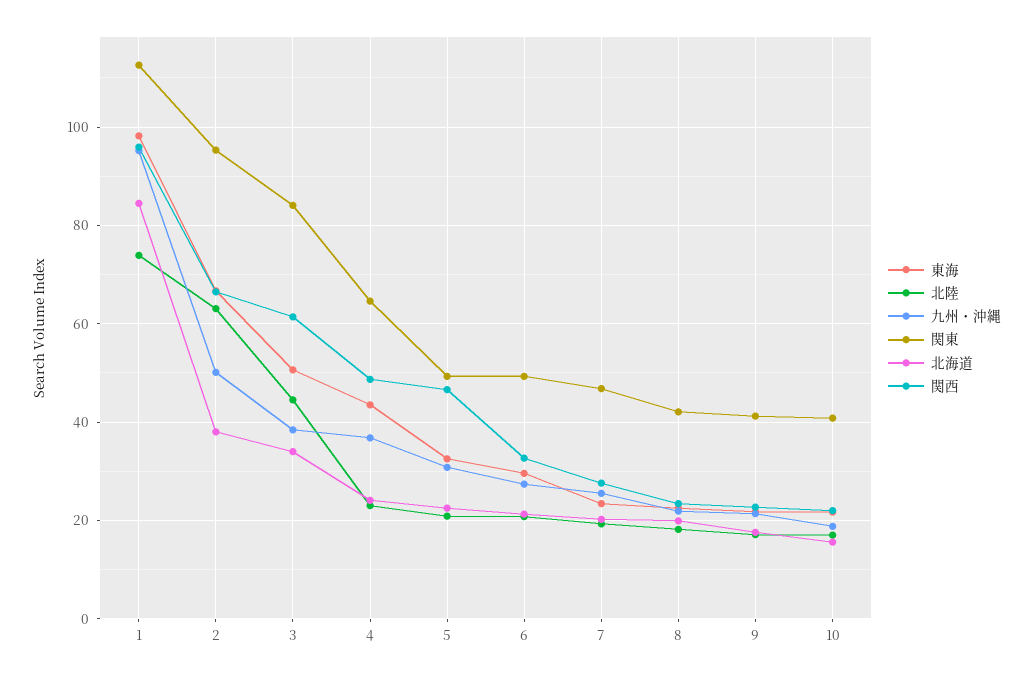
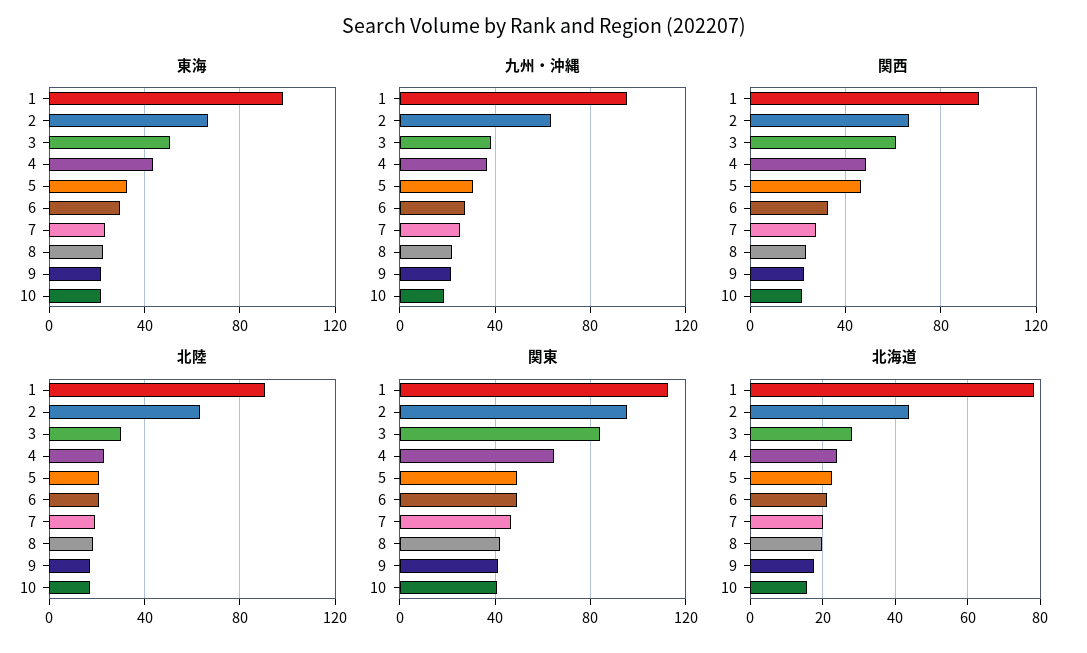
  {
    "東海": {
      "1": 98,
      "2": 66,
      "3": 50,
      "4": 44,
      "5": 32,
      "6": 30,
      "7": 24,
      "8": 22,
      "9": 22,
      "10": 22
    },
    "北陸": {
-     "1": 74,
+     "1": 90,
      "2": 64,
-     "3": 44,
+     "3": 30,
      "4": 24,
      "5": 20,
      "6": 20,
      "7": 20,
      "8": 18,
      "9": 18,
      "10": 18
    },
    "九州・沖縄": {
      "1": 96,
-     "2": 50,
+     "2": 65,
      "3": 38,
      "4": 36,
      "5": 30,
      "6": 28,
      "7": 26,
      "8": 22,
      "9": 22,
      "10": 18
    },
    "関東": {
      "1": 112,
      "2": 96,
      "3": 84,
      "4": 64,
      "5": 50,
      "6": 50,
      "7": 46,
      "8": 42,
      "9": 42,
      "10": 40
    },
    "北海道": {
-     "1": 84,
+     "1": 78,
-     "2": 38,
+     "2": 44,
-     "3": 34,
+     "3": 28,
      "4": 24,
      "5": 22,
      "6": 22,
      "7": 20,
      "8": 20,
      "9": 18,
      "10": 16
    },
    "関西": {
      "1": 96,
      "2": 66,
      "3": 62,
      "4": 48,
      "5": 46,
      "6": 32,
      "7": 28,
      "8": 24,
      "9": 22,
      "10": 22
    }
  }

